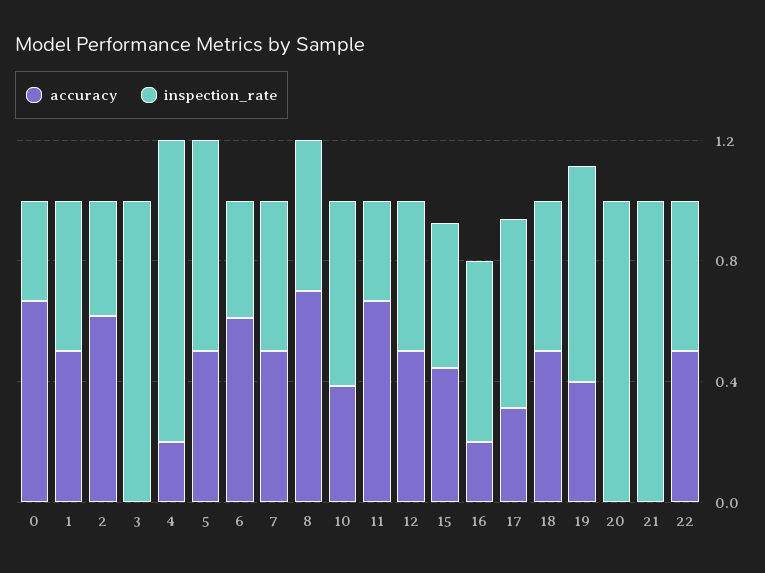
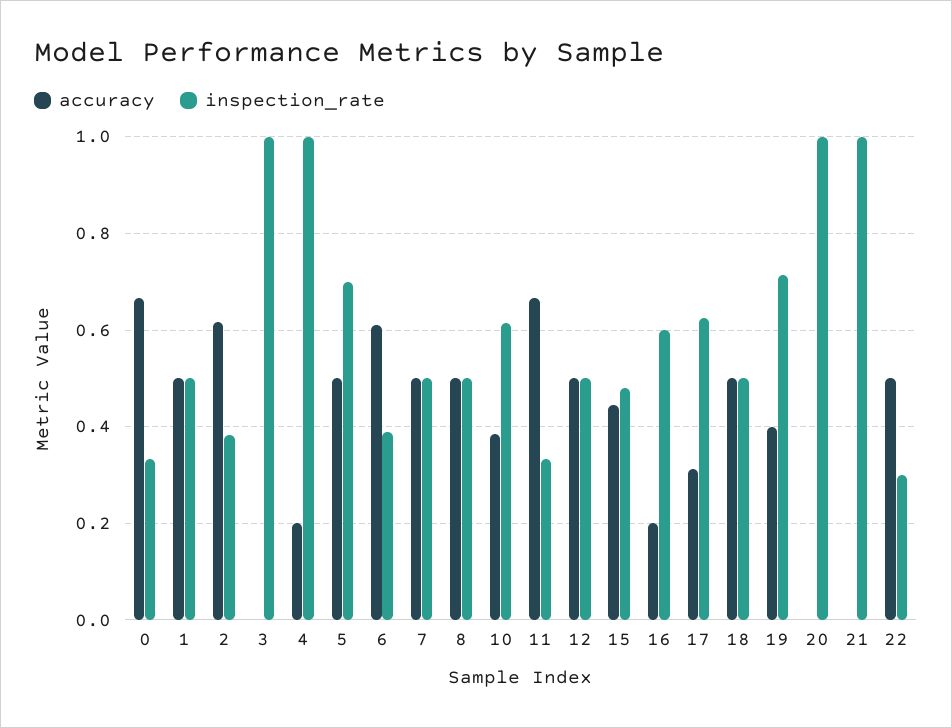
  {
    "accuracy": {
      "0": 0.66,
      "1": 0.5,
      "2": 0.62,
      "3": 0,
      "4": 0.2,
      "5": 0.5,
      "6": 0.62,
      "7": 0.5,
-     "8": 0.7,
+     "8": 0.5,
      "10": 0.38,
      "11": 0.66,
      "12": 0.5,
      "15": 0.44,
      "16": 0.2,
      "17": 0.32,
      "18": 0.5,
      "19": 0.4,
      "20": 0,
      "21": 0,
      "22": 0.5
    },
    "inspection_rate": {
      "0": 0.34,
      "1": 0.5,
      "2": 0.38,
      "3": 1,
      "4": 1,
      "5": 0.7,
      "6": 0.38,
      "7": 0.5,
      "8": 0.5,
      "10": 0.62,
      "11": 0.34,
      "12": 0.5,
      "15": 0.48,
      "16": 0.6,
      "17": 0.62,
      "18": 0.5,
      "19": 0.72,
      "20": 1,
      "21": 1,
-     "22": 0.5
+     "22": 0.3
    }
  }

